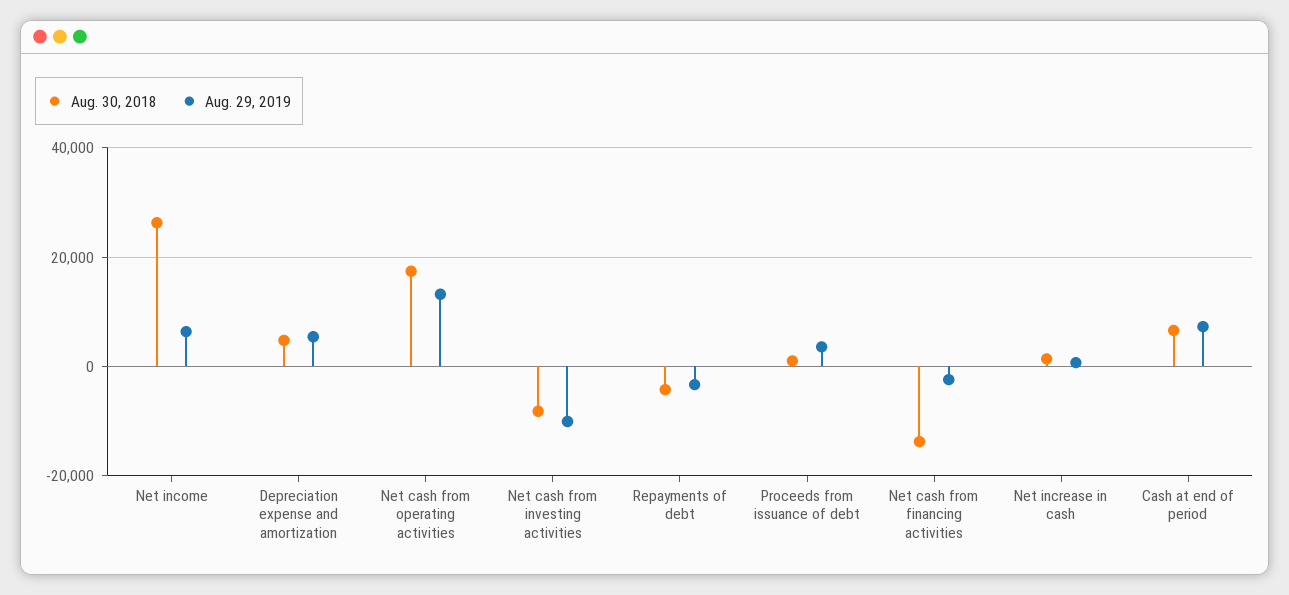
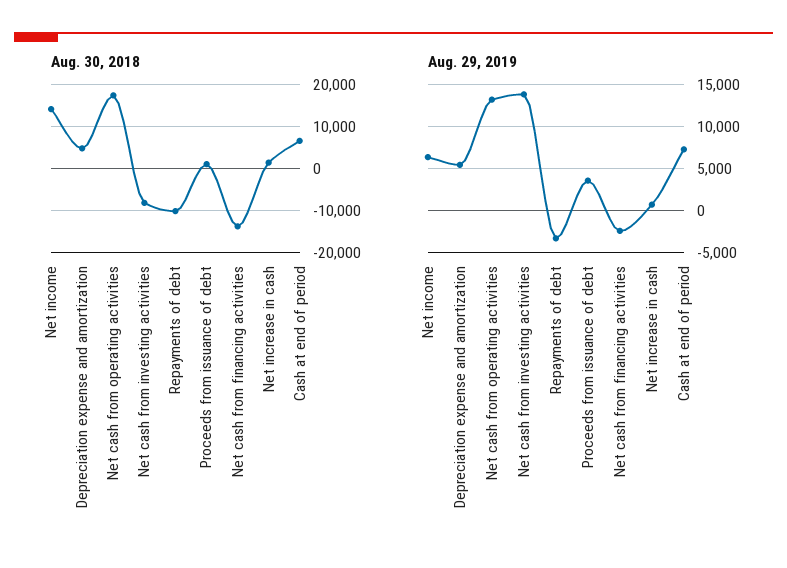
  {
    "Aug. 30, 2018": {
-     "Net income": 26000,
+     "Net income": 14000,
      "Depreciation expense and amortization": 4000,
      "Net cash from operating activities": 18000,
      "Net cash from investing activities": -8000,
-     "Repayments of debt": -4000,
+     "Repayments of debt": -10000,
      "Proceeds from issuance of debt": 2000,
      "Net cash from financing activities": -14000,
      "Net increase in cash": 2000,
      "Cash at end of period": 6000
    },
    "Aug. 29, 2019": {
      "Net income": 6000,
      "Depreciation expense and amortization": 5000,
      "Net cash from operating activities": 13000,
-     "Net cash from investing activities": -10000,
+     "Net cash from investing activities": 14000,
      "Repayments of debt": -3000,
      "Proceeds from issuance of debt": 4000,
      "Net cash from financing activities": -2000,
      "Net increase in cash": 1000,
      "Cash at end of period": 7000
    }
  }

